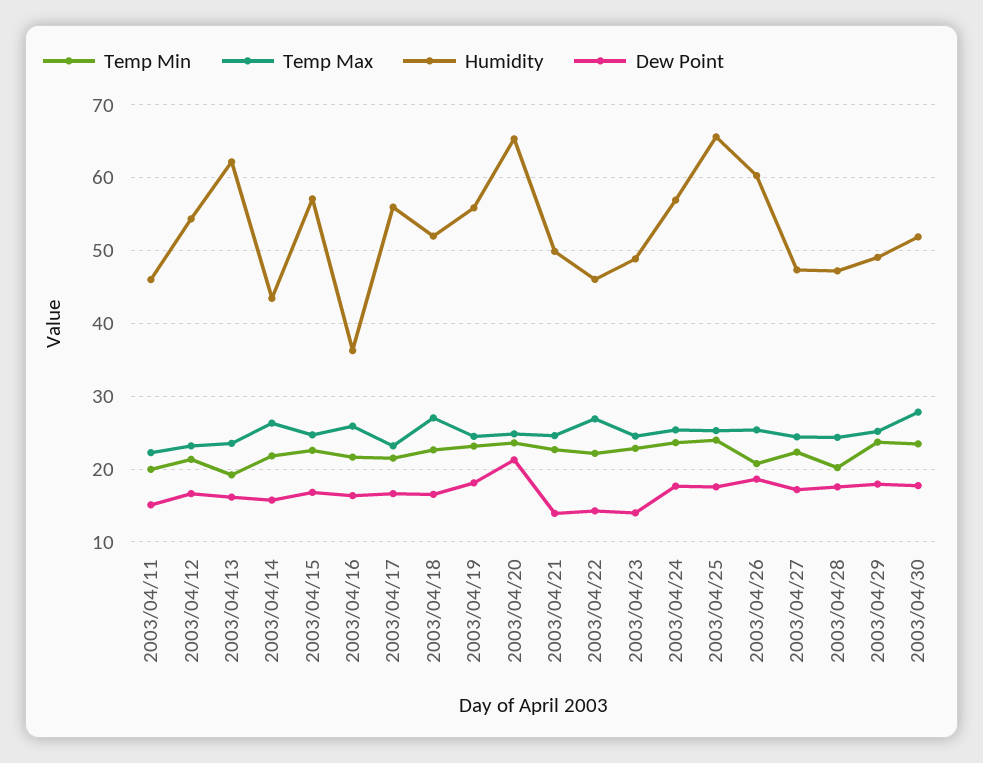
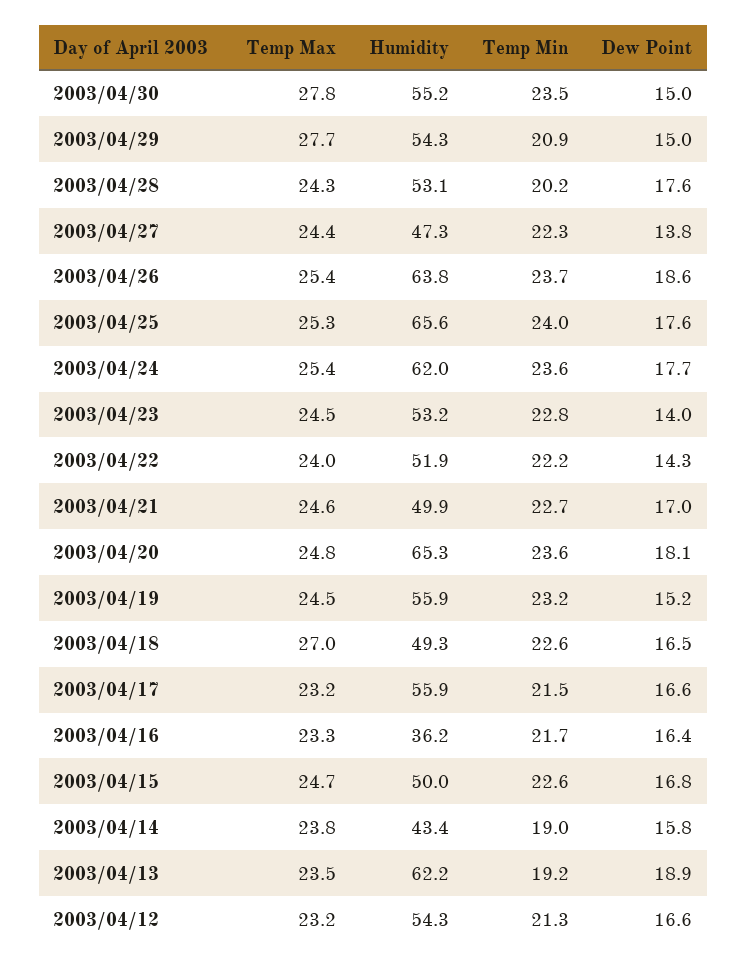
  {
    "Temp Min": {
-     "2003/04/11": 20,
      "2003/04/12": 21.3,
      "2003/04/13": 19.2,
-     "2003/04/14": 22,
+     "2003/04/14": 19,
      "2003/04/15": 22.6,
      "2003/04/16": 21.7,
      "2003/04/17": 21.5,
      "2003/04/18": 22.6,
      "2003/04/19": 23.2,
      "2003/04/20": 23.6,
      "2003/04/21": 22.7,
      "2003/04/22": 22.2,
      "2003/04/23": 22.8,
      "2003/04/24": 23.6,
      "2003/04/25": 24,
-     "2003/04/26": 21,
+     "2003/04/26": 23.7,
      "2003/04/27": 22.3,
      "2003/04/28": 20.2,
-     "2003/04/29": 24,
+     "2003/04/29": 20.9,
      "2003/04/30": 23.5
    },
    "Temp Max": {
-     "2003/04/11": 22,
      "2003/04/12": 23.2,
      "2003/04/13": 23.5,
-     "2003/04/14": 26,
+     "2003/04/14": 23.8,
      "2003/04/15": 24.7,
-     "2003/04/16": 26,
+     "2003/04/16": 23.3,
      "2003/04/17": 23.2,
      "2003/04/18": 27,
      "2003/04/19": 24.5,
      "2003/04/20": 24.8,
      "2003/04/21": 24.6,
-     "2003/04/22": 27,
+     "2003/04/22": 24,
      "2003/04/23": 24.5,
      "2003/04/24": 25.4,
      "2003/04/25": 25.3,
      "2003/04/26": 25.4,
      "2003/04/27": 24.4,
      "2003/04/28": 24.3,
-     "2003/04/29": 25,
+     "2003/04/29": 27.7,
      "2003/04/30": 27.8
    },
    "Humidity": {
-     "2003/04/11": 46,
      "2003/04/12": 54.3,
      "2003/04/13": 62.2,
      "2003/04/14": 43.4,
-     "2003/04/15": 57,
+     "2003/04/15": 50,
      "2003/04/16": 36.2,
      "2003/04/17": 55.9,
-     "2003/04/18": 52,
+     "2003/04/18": 49.3,
      "2003/04/19": 55.9,
      "2003/04/20": 65.3,
      "2003/04/21": 49.9,
-     "2003/04/22": 46,
+     "2003/04/22": 51.9,
-     "2003/04/23": 49,
+     "2003/04/23": 53.2,
-     "2003/04/24": 57,
+     "2003/04/24": 62,
      "2003/04/25": 65.6,
-     "2003/04/26": 60,
+     "2003/04/26": 63.8,
      "2003/04/27": 47.3,
-     "2003/04/28": 47,
+     "2003/04/28": 53.1,
-     "2003/04/29": 49,
+     "2003/04/29": 54.3,
-     "2003/04/30": 52
+     "2003/04/30": 55.2
    },
    "Dew Point": {
-     "2003/04/11": 15,
      "2003/04/12": 16.6,
-     "2003/04/13": 16,
+     "2003/04/13": 18.9,
      "2003/04/14": 15.8,
      "2003/04/15": 16.8,
      "2003/04/16": 16.4,
      "2003/04/17": 16.6,
      "2003/04/18": 16.5,
-     "2003/04/19": 18,
+     "2003/04/19": 15.2,
-     "2003/04/20": 21,
+     "2003/04/20": 18.1,
-     "2003/04/21": 14,
+     "2003/04/21": 17,
      "2003/04/22": 14.3,
      "2003/04/23": 14,
      "2003/04/24": 17.7,
      "2003/04/25": 17.6,
      "2003/04/26": 18.6,
-     "2003/04/27": 17,
+     "2003/04/27": 13.8,
      "2003/04/28": 17.6,
-     "2003/04/29": 18,
+     "2003/04/29": 15,
-     "2003/04/30": 18
+     "2003/04/30": 15
    }
  }

